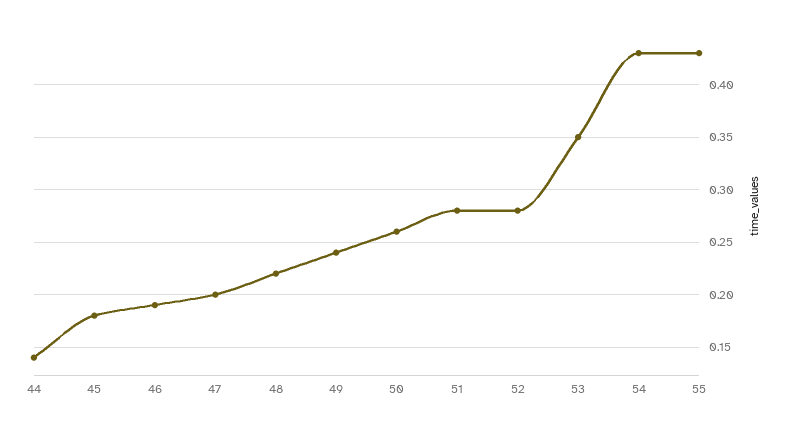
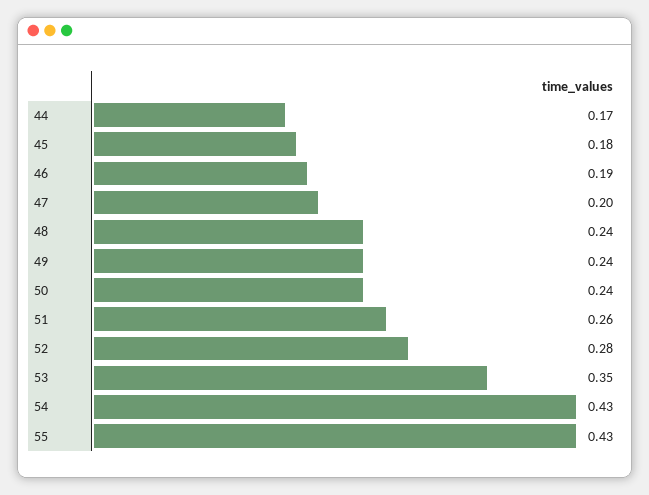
  {
-   "44": 0.14,
+   "44": 0.17,
    "45": 0.18,
    "46": 0.19,
    "47": 0.2,
-   "48": 0.22,
+   "48": 0.24,
    "49": 0.24,
-   "50": 0.26,
+   "50": 0.24,
-   "51": 0.28,
+   "51": 0.26,
    "52": 0.28,
    "53": 0.35,
    "54": 0.43,
    "55": 0.43
  }

